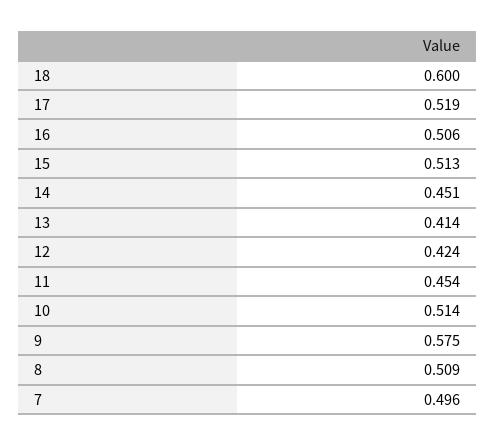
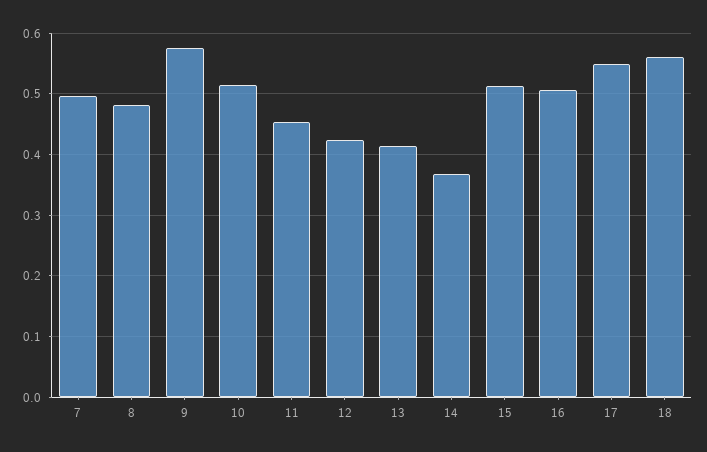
  {
-   "18": 0.6,
+   "18": 0.56,
-   "17": 0.519,
+   "17": 0.55,
    "16": 0.506,
    "15": 0.513,
-   "14": 0.451,
+   "14": 0.37,
    "13": 0.414,
    "12": 0.424,
    "11": 0.454,
    "10": 0.514,
    "9": 0.575,
-   "8": 0.509,
+   "8": 0.48,
    "7": 0.496
  }

